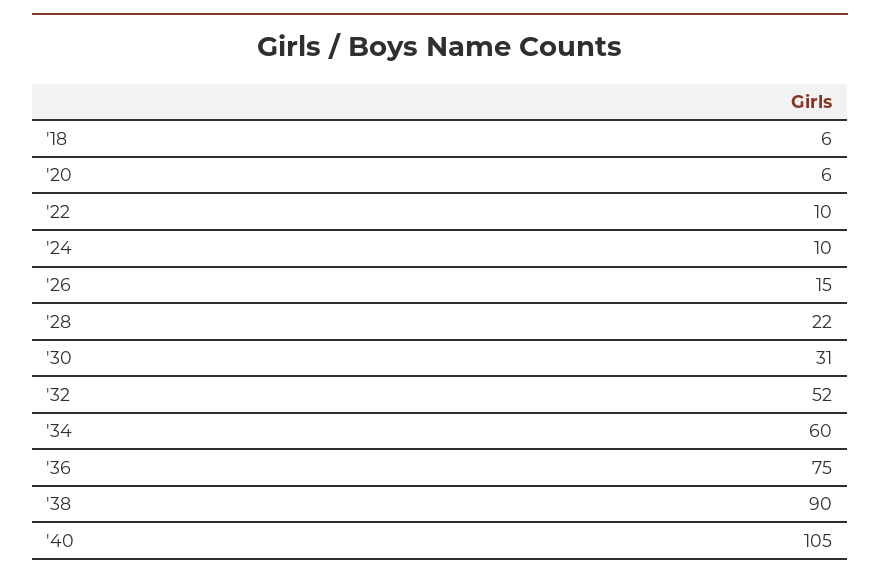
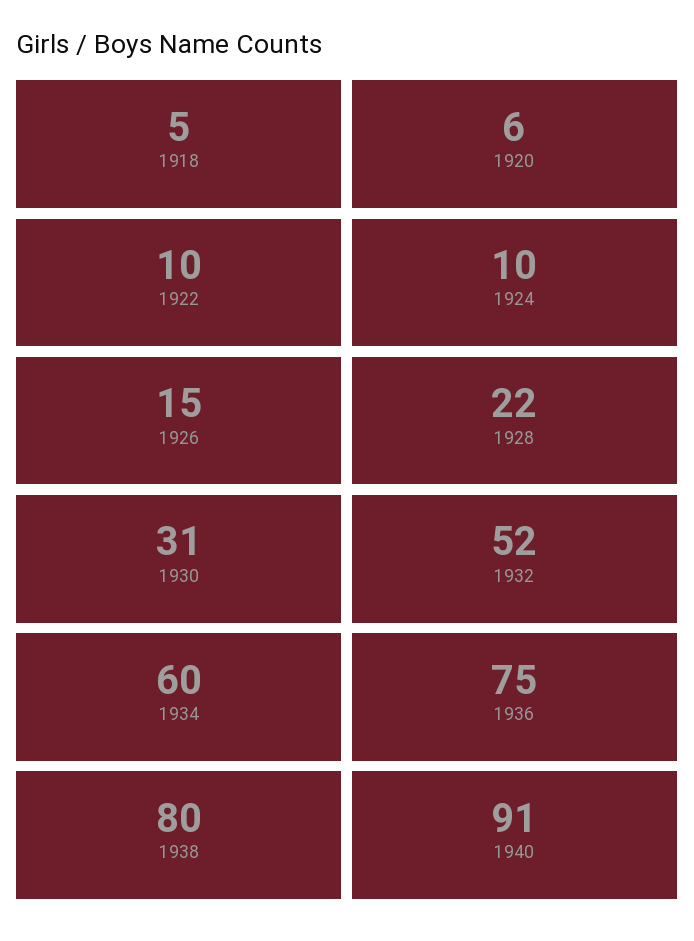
  {
-   "'18": 6,
+   "'18": 5,
    "'20": 6,
    "'22": 10,
    "'24": 10,
    "'26": 15,
    "'28": 22,
    "'30": 31,
    "'32": 52,
    "'34": 60,
    "'36": 75,
-   "'38": 90,
+   "'38": 80,
-   "'40": 105
+   "'40": 91
  }

